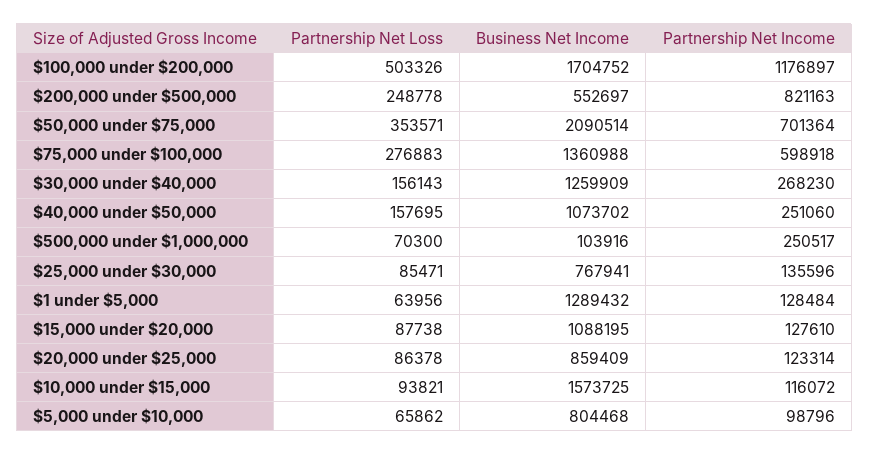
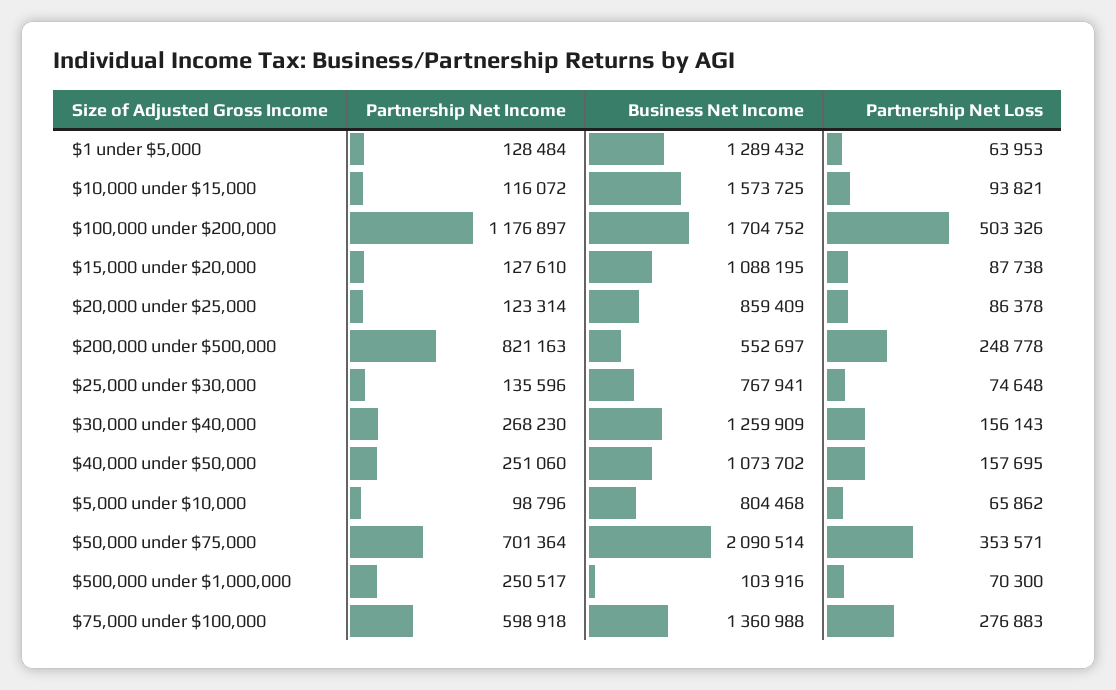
  {
    "Partnership Net Loss": {
      "$100,000 under $200,000": 503326,
      "$200,000 under $500,000": 248778,
      "$50,000 under $75,000": 353571,
      "$75,000 under $100,000": 276883,
      "$30,000 under $40,000": 156143,
      "$40,000 under $50,000": 157695,
      "$500,000 under $1,000,000": 70300,
-     "$25,000 under $30,000": 85471,
+     "$25,000 under $30,000": 74648,
-     "$1 under $5,000": 63956,
+     "$1 under $5,000": 63953,
      "$15,000 under $20,000": 87738,
      "$20,000 under $25,000": 86378,
      "$10,000 under $15,000": 93821,
      "$5,000 under $10,000": 65862
    },
    "Business Net Income": {
      "$100,000 under $200,000": 1704752,
      "$200,000 under $500,000": 552697,
      "$50,000 under $75,000": 2090514,
      "$75,000 under $100,000": 1360988,
      "$30,000 under $40,000": 1259909,
      "$40,000 under $50,000": 1073702,
      "$500,000 under $1,000,000": 103916,
      "$25,000 under $30,000": 767941,
      "$1 under $5,000": 1289432,
      "$15,000 under $20,000": 1088195,
      "$20,000 under $25,000": 859409,
      "$10,000 under $15,000": 1573725,
      "$5,000 under $10,000": 804468
    },
    "Partnership Net Income": {
      "$100,000 under $200,000": 1176897,
      "$200,000 under $500,000": 821163,
      "$50,000 under $75,000": 701364,
      "$75,000 under $100,000": 598918,
      "$30,000 under $40,000": 268230,
      "$40,000 under $50,000": 251060,
      "$500,000 under $1,000,000": 250517,
      "$25,000 under $30,000": 135596,
      "$1 under $5,000": 128484,
      "$15,000 under $20,000": 127610,
      "$20,000 under $25,000": 123314,
      "$10,000 under $15,000": 116072,
      "$5,000 under $10,000": 98796
    }
  }

